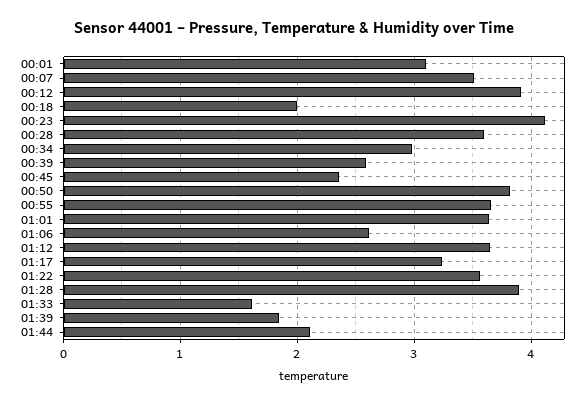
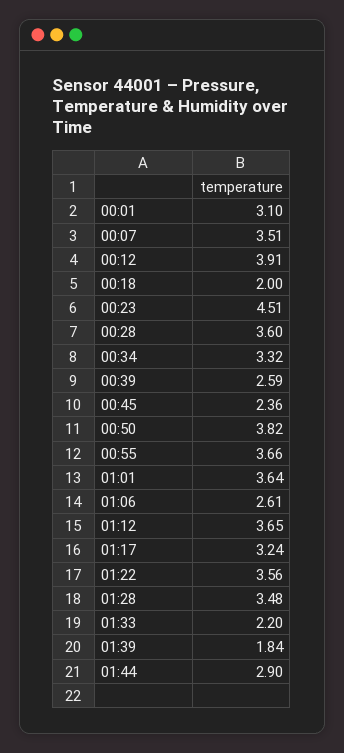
  {
    "00:01": 3.1,
    "00:07": 3.51,
    "00:12": 3.91,
    "00:18": 2,
-   "00:23": 4.1,
+   "00:23": 4.51,
    "00:28": 3.6,
-   "00:34": 3,
+   "00:34": 3.32,
    "00:39": 2.59,
    "00:45": 2.36,
    "00:50": 3.82,
    "00:55": 3.66,
    "01:01": 3.64,
    "01:06": 2.61,
    "01:12": 3.65,
    "01:17": 3.24,
    "01:22": 3.56,
-   "01:28": 3.9,
+   "01:28": 3.48,
-   "01:33": 1.6,
+   "01:33": 2.2,
    "01:39": 1.84,
-   "01:44": 2.1
+   "01:44": 2.9
  }

